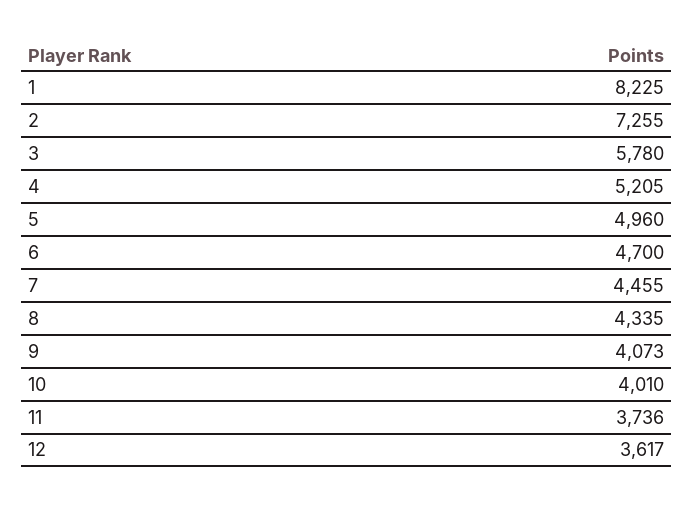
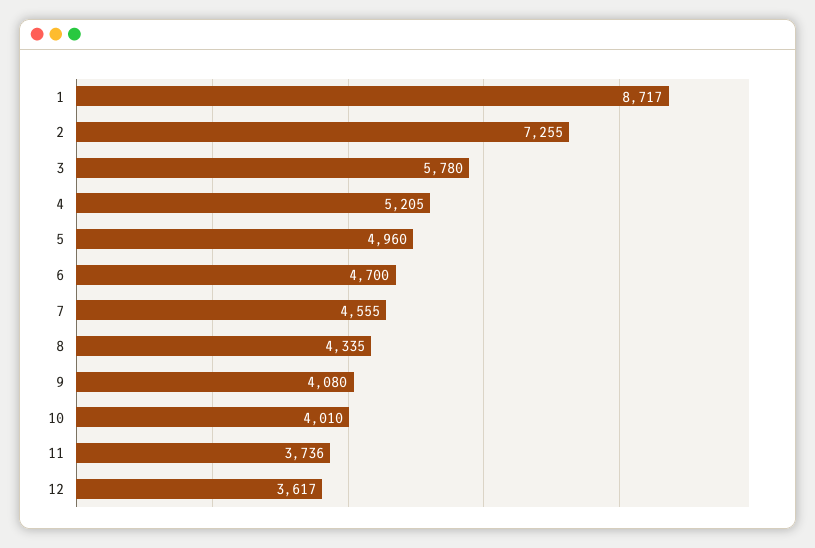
  {
-   "1": 8225,
+   "1": 8717,
    "2": 7255,
    "3": 5780,
    "4": 5205,
    "5": 4960,
    "6": 4700,
-   "7": 4455,
+   "7": 4555,
    "8": 4335,
-   "9": 4073,
+   "9": 4080,
    "10": 4010,
    "11": 3736,
    "12": 3617
  }

